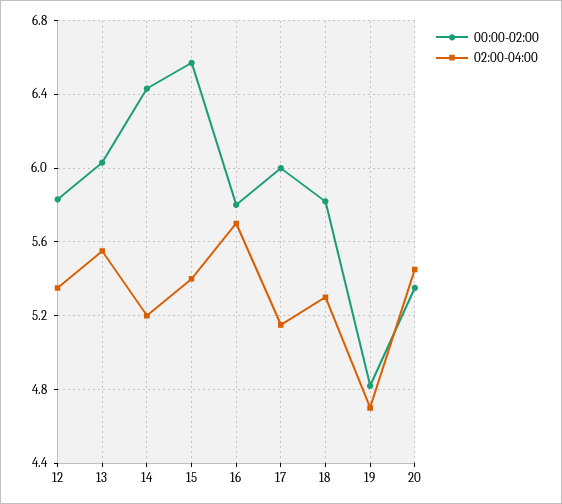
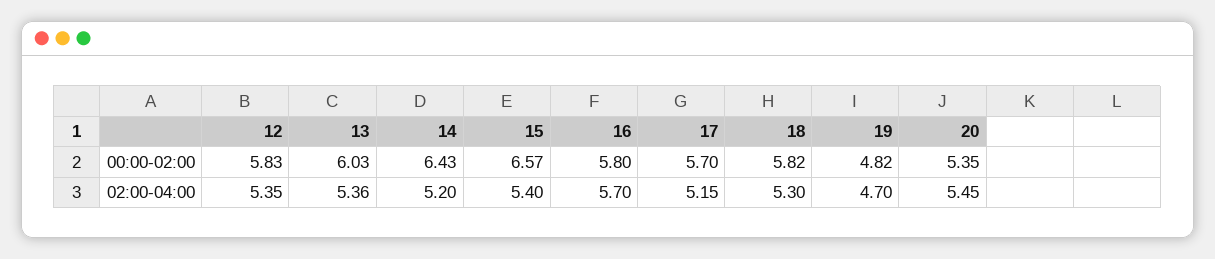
  {
    "00:00-02:00": {
      "12": 5.83,
      "13": 6.03,
      "14": 6.43,
      "15": 6.57,
      "16": 5.8,
-     "17": 6,
+     "17": 5.7,
      "18": 5.82,
      "19": 4.82,
      "20": 5.35
    },
    "02:00-04:00": {
      "12": 5.35,
-     "13": 5.55,
+     "13": 5.36,
      "14": 5.2,
      "15": 5.4,
      "16": 5.7,
      "17": 5.15,
      "18": 5.3,
      "19": 4.7,
      "20": 5.45
    }
  }

